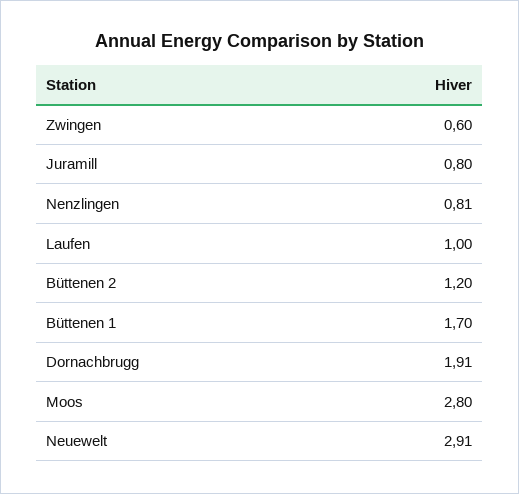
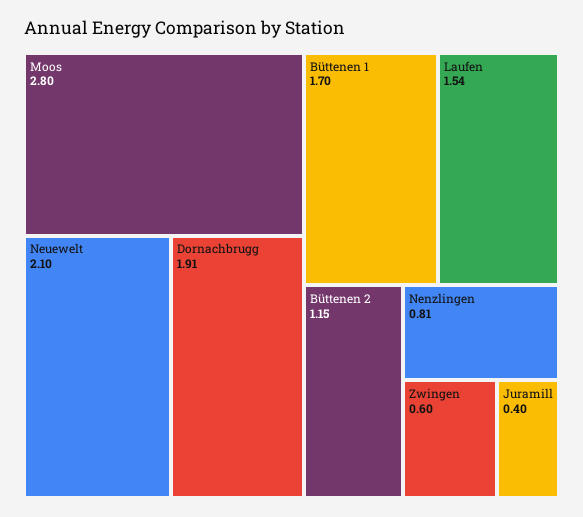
  {
    "Zwingen": 0.6,
-   "Juramill": 0.8,
+   "Juramill": 0.4,
    "Nenzlingen": 0.81,
-   "Laufen": 1,
+   "Laufen": 1.54,
-   "Büttenen 2": 1.2,
+   "Büttenen 2": 1.15,
    "Büttenen 1": 1.7,
    "Dornachbrugg": 1.91,
    "Moos": 2.8,
-   "Neuewelt": 2.91
+   "Neuewelt": 2.1
  }

